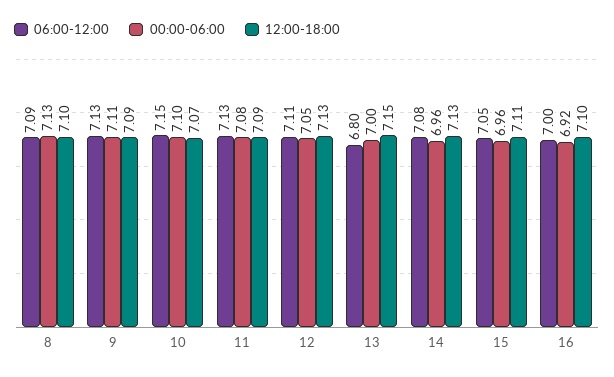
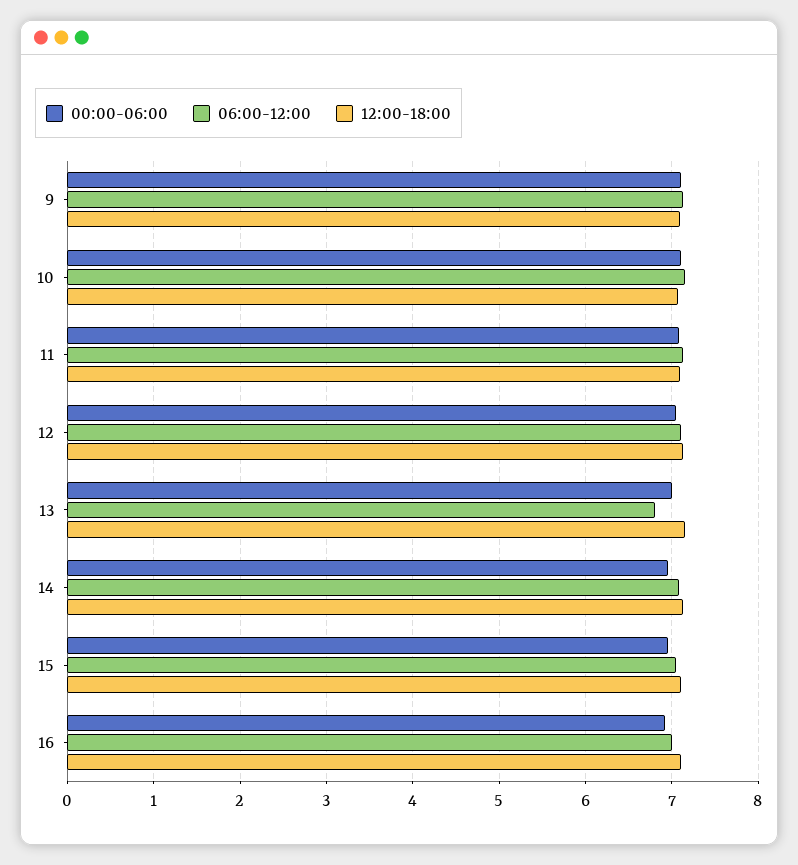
  {
    "06:00-12:00": {
-     "8": 7.09,
      "9": 7.13,
      "10": 7.15,
      "11": 7.13,
      "12": 7.11,
      "13": 6.8,
      "14": 7.08,
      "15": 7.05,
      "16": 7
    },
    "00:00-06:00": {
-     "8": 7.13,
      "9": 7.11,
      "10": 7.1,
      "11": 7.08,
      "12": 7.05,
      "13": 7,
      "14": 6.96,
      "15": 6.96,
      "16": 6.92
    },
    "12:00-18:00": {
-     "8": 7.1,
      "9": 7.09,
      "10": 7.07,
      "11": 7.09,
      "12": 7.13,
      "13": 7.15,
      "14": 7.13,
      "15": 7.11,
      "16": 7.1
    }
  }

